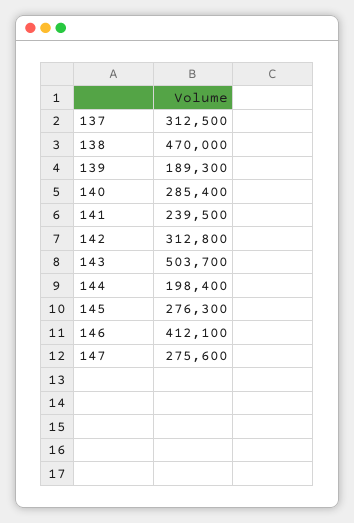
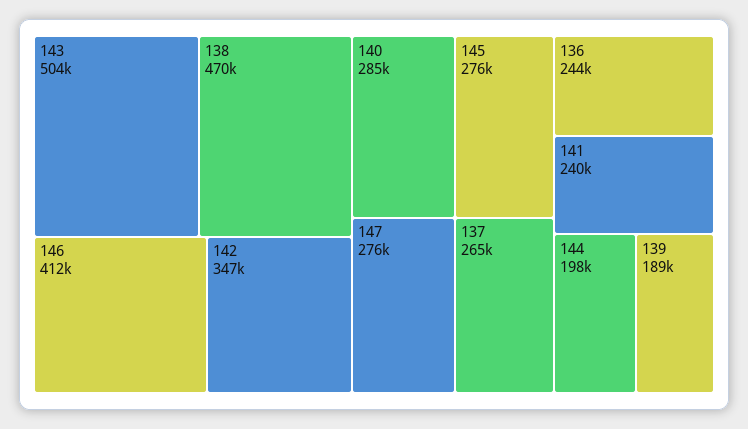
  {
-   "137": 312500,
+   "137": 265000,
    "138": 470000,
    "139": 189300,
    "140": 285400,
    "141": 239500,
-   "142": 312800,
+   "142": 347000,
    "143": 503700,
    "144": 198400,
    "145": 276300,
    "146": 412100,
-   "147": 275600
+   "147": 275600,
+   "136": 244000
  }

